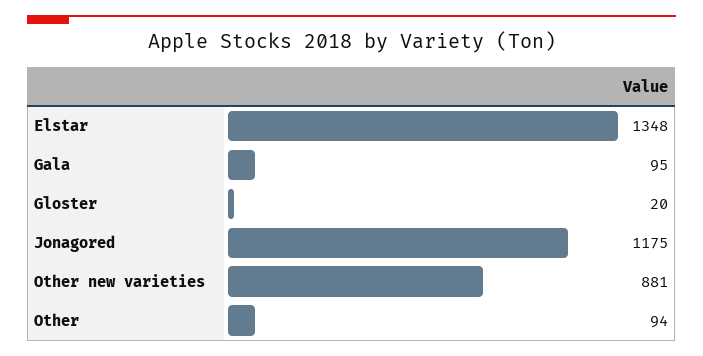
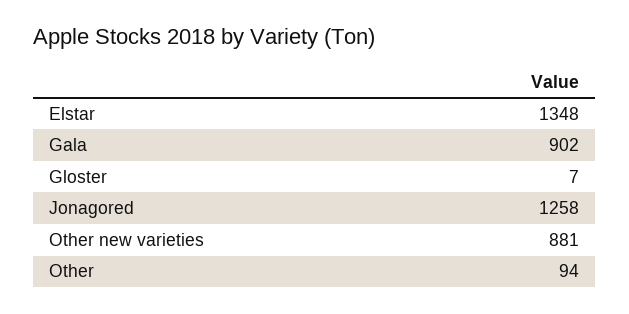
  {
    "Elstar": 1348,
-   "Gala": 95,
+   "Gala": 902,
-   "Gloster": 20,
+   "Gloster": 7,
-   "Jonagored": 1175,
+   "Jonagored": 1258,
    "Other new varieties": 881,
    "Other": 94
  }

